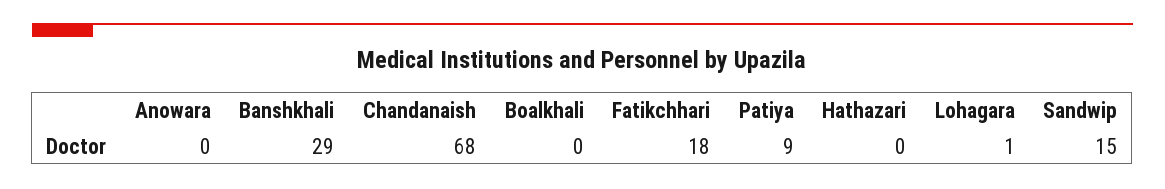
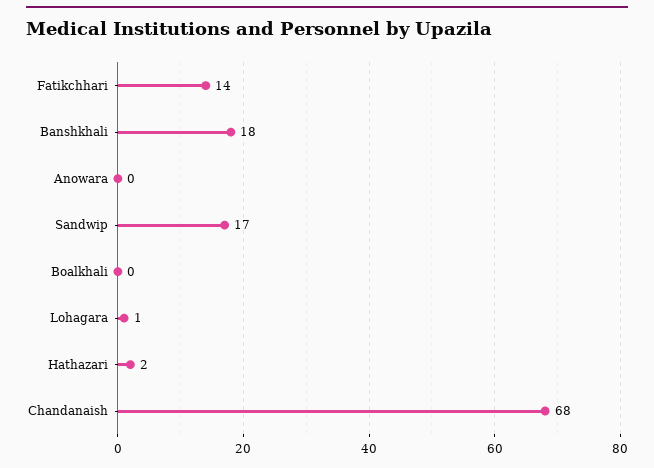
  {
    "Anowara": 0,
-   "Banshkhali": 29,
+   "Banshkhali": 18,
    "Chandanaish": 68,
    "Boalkhali": 0,
-   "Fatikchhari": 18,
+   "Fatikchhari": 14,
-   "Patiya": 9,
-   "Hathazari": 0,
+   "Hathazari": 2,
    "Lohagara": 1,
-   "Sandwip": 15
+   "Sandwip": 17
  }

